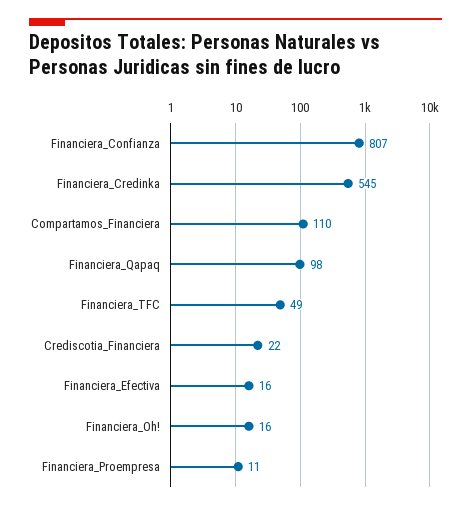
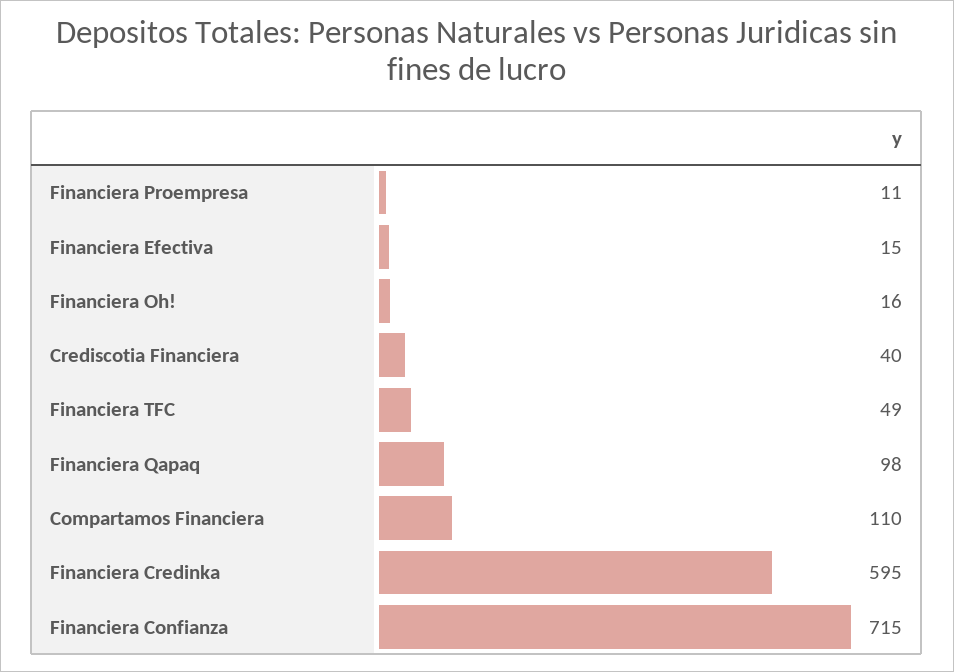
  {
-   "Financiera_Confianza": 807,
+   "Financiera_Confianza": 715,
-   "Financiera_Credinka": 545,
+   "Financiera_Credinka": 595,
    "Compartamos_Financiera": 110,
    "Financiera_Qapaq": 98,
    "Financiera_TFC": 49,
-   "Crediscotia_Financiera": 22,
+   "Crediscotia_Financiera": 40,
-   "Financiera_Efectiva": 16,
+   "Financiera_Efectiva": 15,
    "Financiera_Oh!": 16,
    "Financiera_Proempresa": 11
  }

